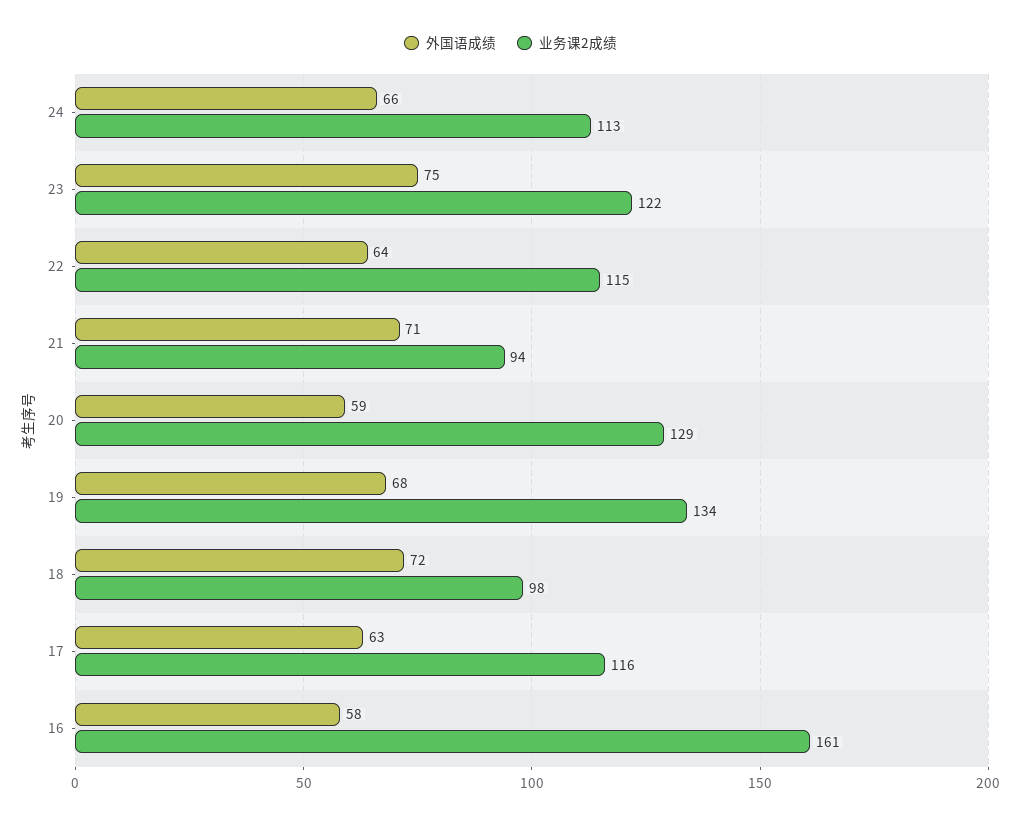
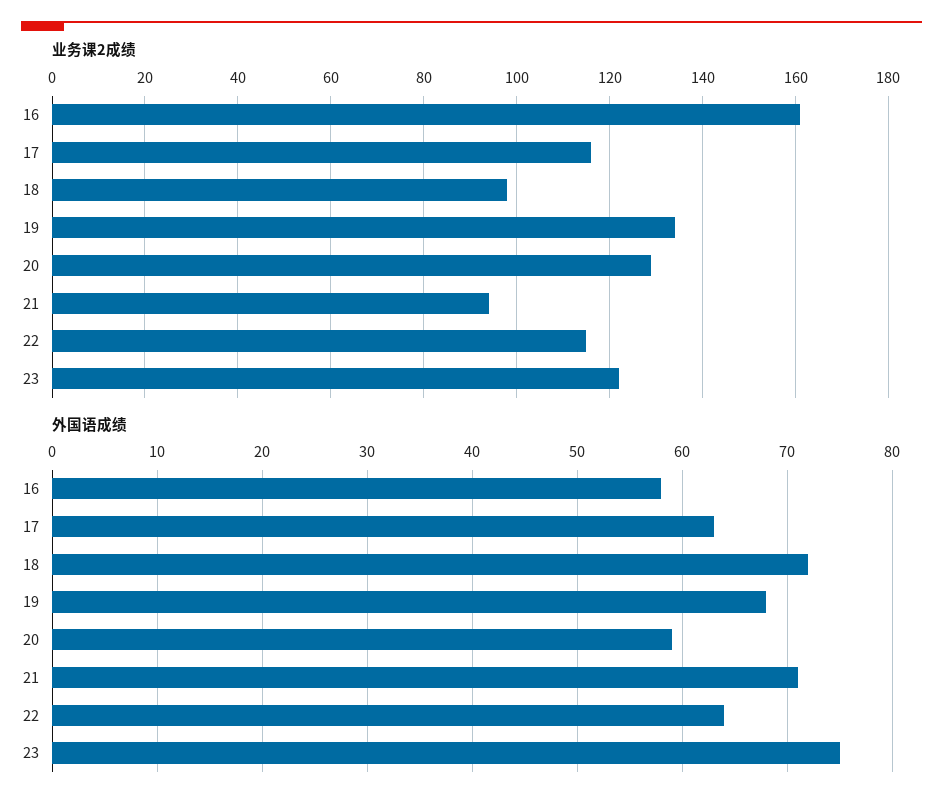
  {
    "外国语成绩": {
-     "24": 66,
      "23": 75,
      "22": 64,
      "21": 71,
      "20": 59,
      "19": 68,
      "18": 72,
      "17": 63,
      "16": 58
    },
    "业务课2成绩": {
-     "24": 113,
      "23": 122,
      "22": 115,
      "21": 94,
      "20": 129,
      "19": 134,
      "18": 98,
      "17": 116,
      "16": 161
    }
  }

